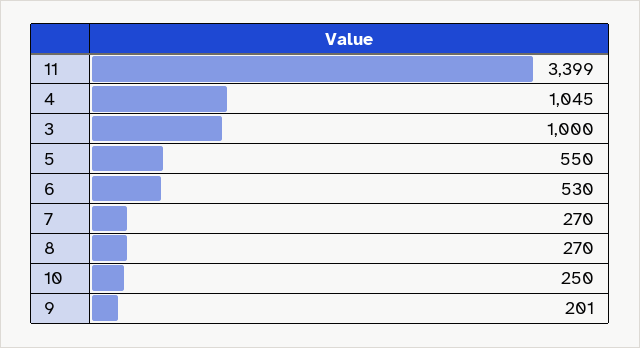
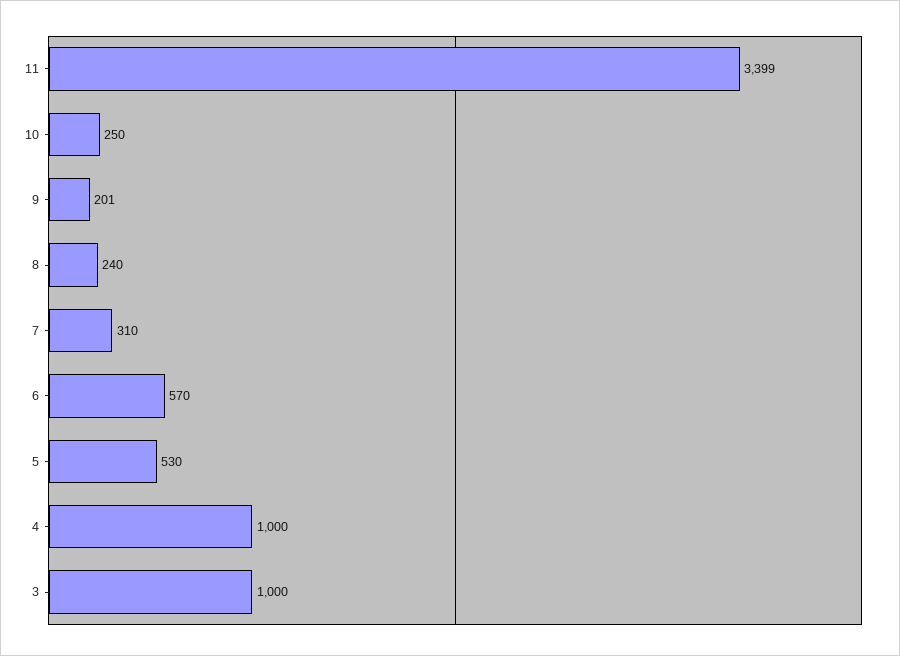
  {
    "11": 3399,
-   "4": 1045,
+   "4": 1000,
    "3": 1000,
-   "5": 550,
+   "5": 530,
-   "6": 530,
+   "6": 570,
-   "7": 270,
+   "7": 310,
-   "8": 270,
+   "8": 240,
    "10": 250,
    "9": 201
  }

